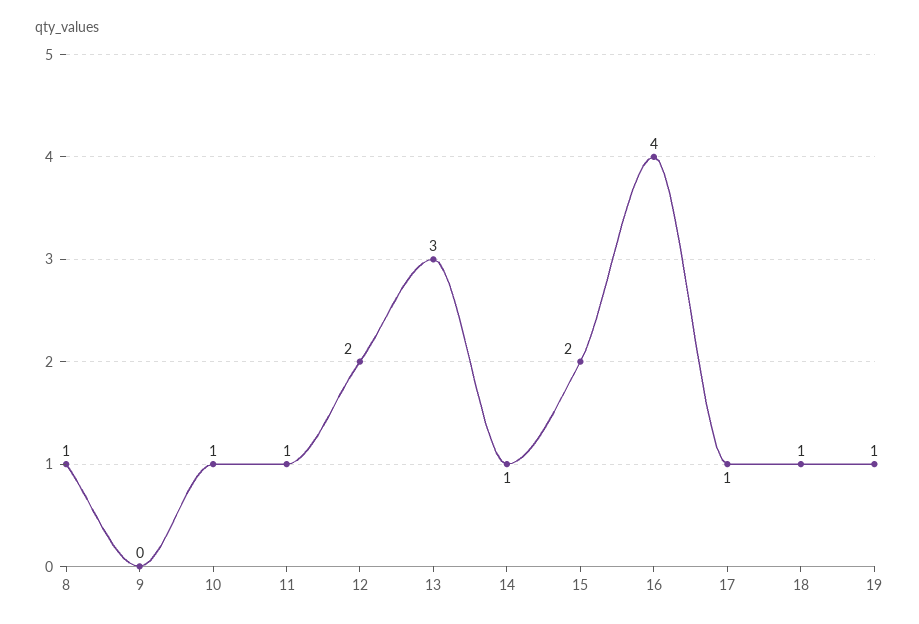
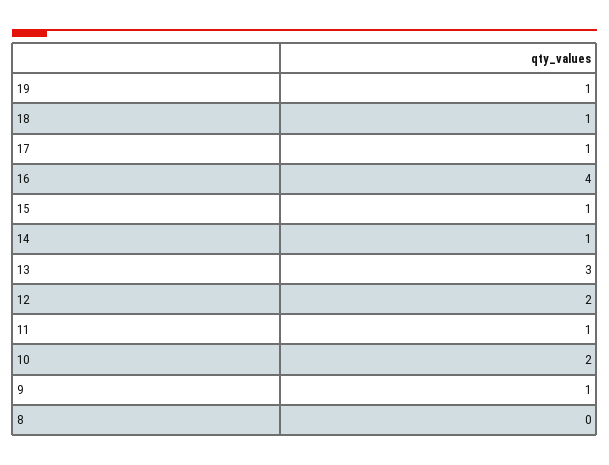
  {
-   "8": 1,
+   "8": 0,
-   "9": 0,
+   "9": 1,
-   "10": 1,
+   "10": 2,
    "11": 1,
    "12": 2,
    "13": 3,
    "14": 1,
-   "15": 2,
+   "15": 1,
    "16": 4,
    "17": 1,
    "18": 1,
    "19": 1
  }

